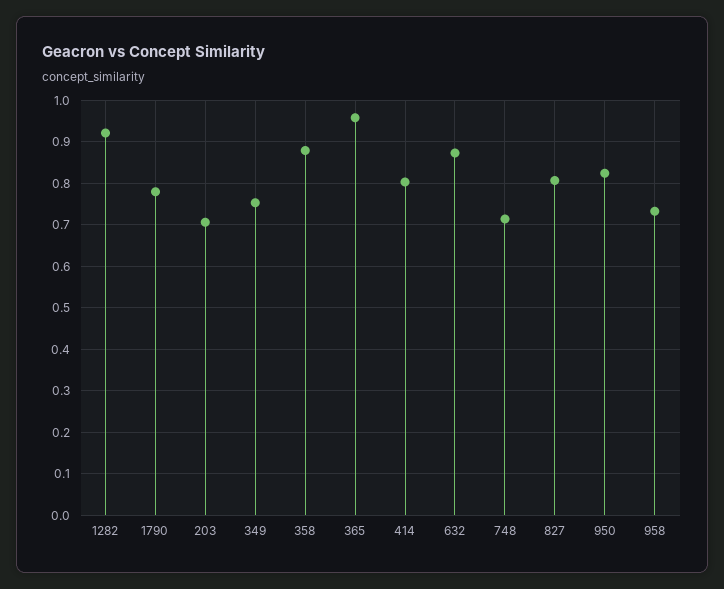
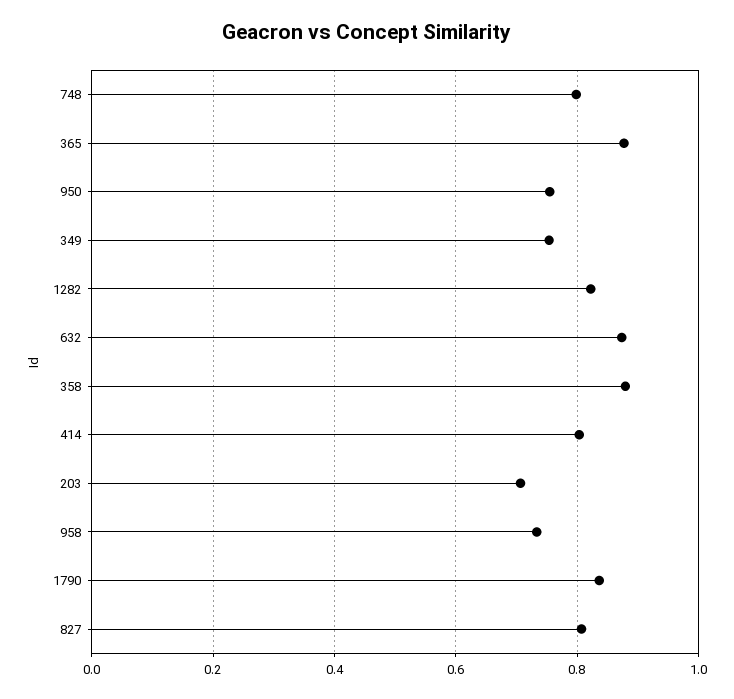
  {
-   "1282": 0.92,
+   "1282": 0.82,
-   "1790": 0.78,
+   "1790": 0.84,
    "203": 0.7,
    "349": 0.76,
    "358": 0.88,
-   "365": 0.96,
+   "365": 0.88,
    "414": 0.8,
    "632": 0.88,
-   "748": 0.72,
+   "748": 0.8,
    "827": 0.8,
-   "950": 0.82,
+   "950": 0.76,
    "958": 0.74
  }

